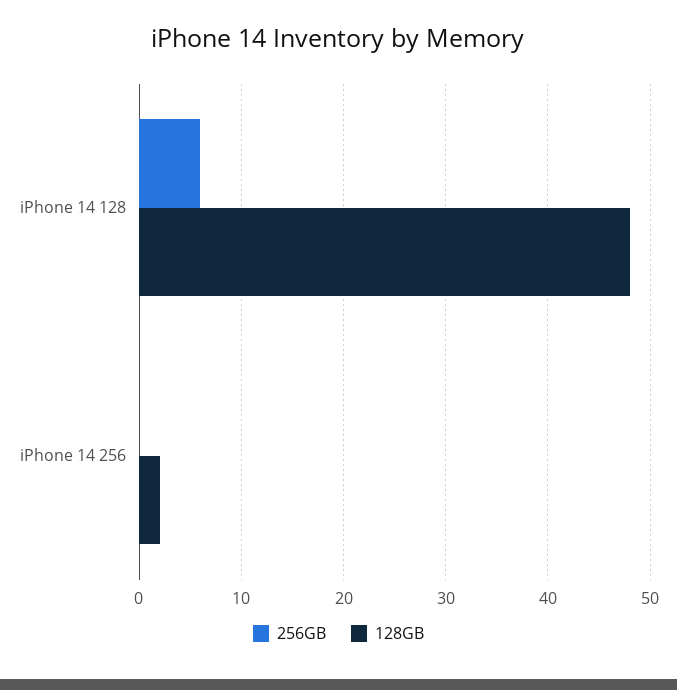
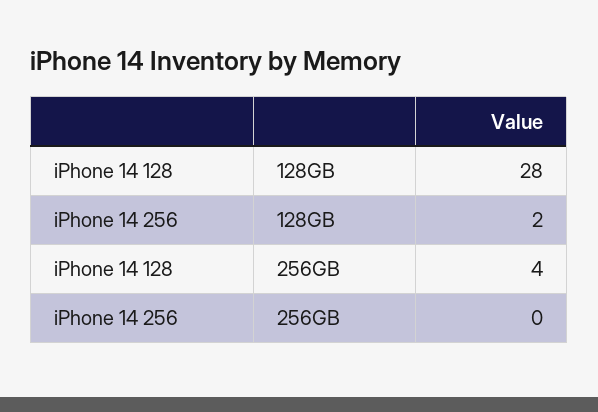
  {
    "256GB": {
-     "iPhone 14 128": 6,
+     "iPhone 14 128": 4,
      "iPhone 14 256": 0
    },
    "128GB": {
-     "iPhone 14 128": 48,
+     "iPhone 14 128": 28,
      "iPhone 14 256": 2
    }
  }

